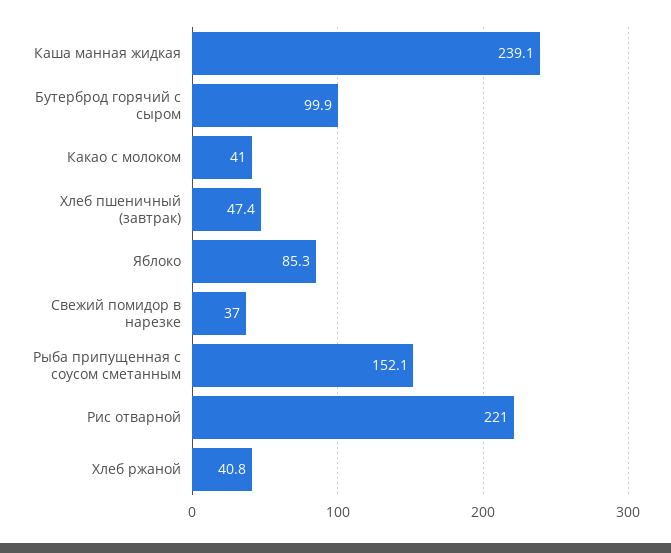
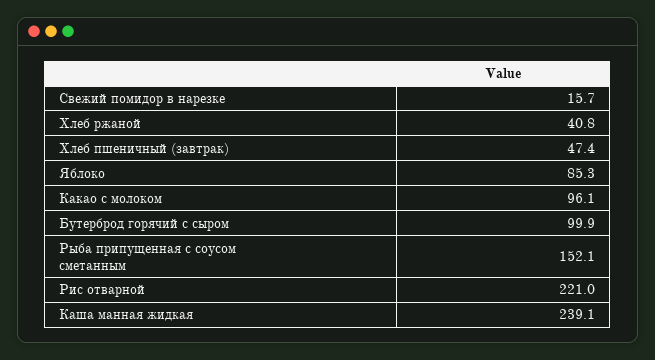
  {
    "Каша манная жидкая": 239.1,
    "Бутерброд горячий с сыром": 99.9,
-   "Какао с молоком": 41,
+   "Какао с молоком": 96.1,
    "Хлеб пшеничный (завтрак)": 47.4,
    "Яблоко": 85.3,
-   "Свежий помидор в нарезке": 37,
+   "Свежий помидор в нарезке": 15.7,
    "Рыба припущенная с соусом сметанным": 152.1,
    "Рис отварной": 221,
    "Хлеб ржаной": 40.8
  }

